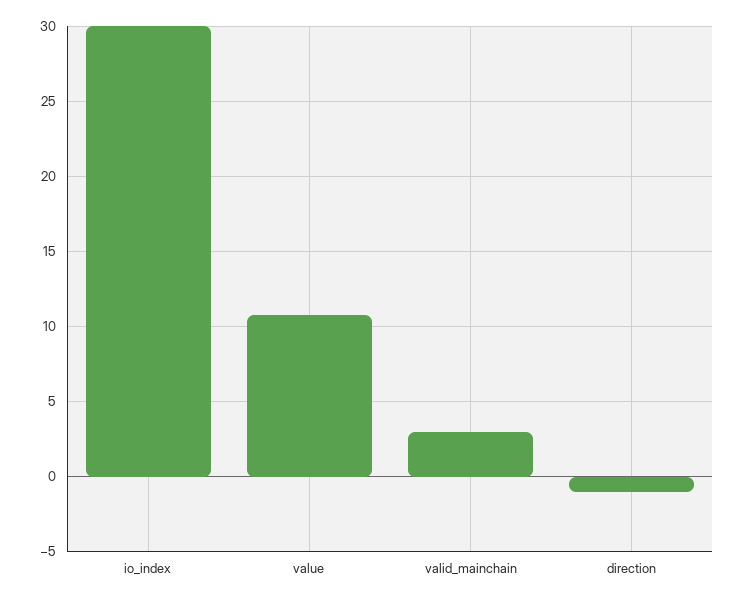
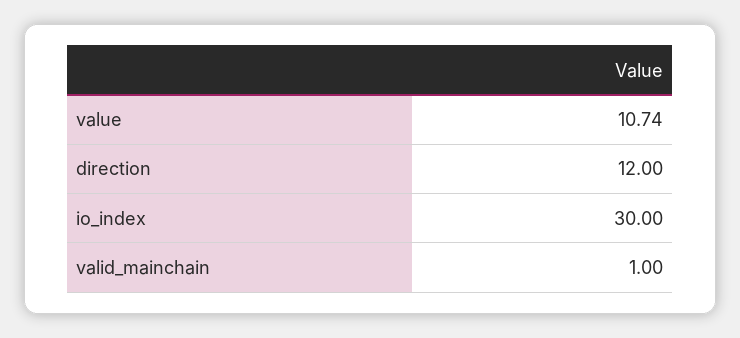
  {
    "io_index": 30,
    "value": 10.74,
-   "valid_mainchain": 3,
+   "valid_mainchain": 1,
-   "direction": -1
+   "direction": 12
  }

